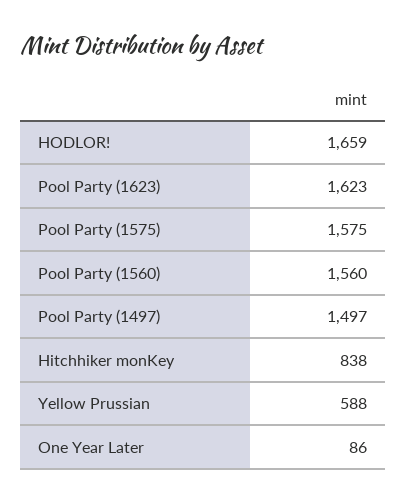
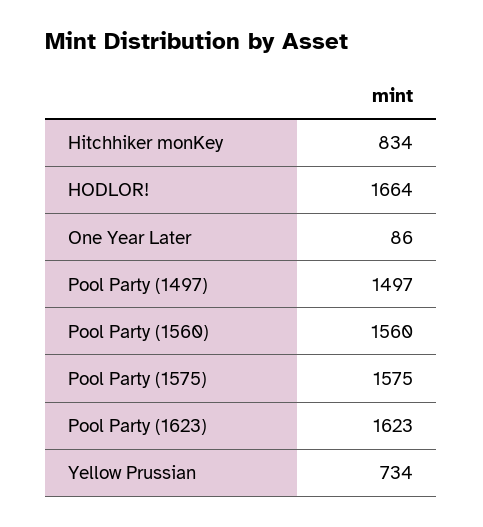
  {
-   "HODLOR!": 1659,
+   "HODLOR!": 1664,
    "Pool Party (1623)": 1623,
    "Pool Party (1575)": 1575,
    "Pool Party (1560)": 1560,
    "Pool Party (1497)": 1497,
-   "Hitchhiker monKey": 838,
+   "Hitchhiker monKey": 834,
-   "Yellow Prussian": 588,
+   "Yellow Prussian": 734,
    "One Year Later": 86
  }

